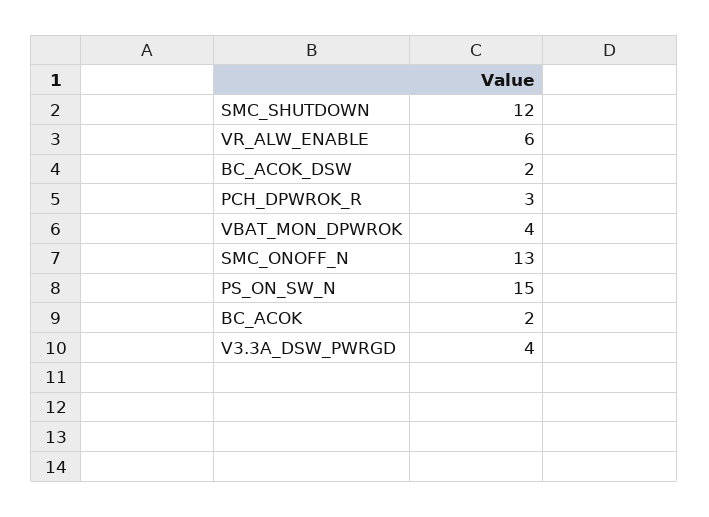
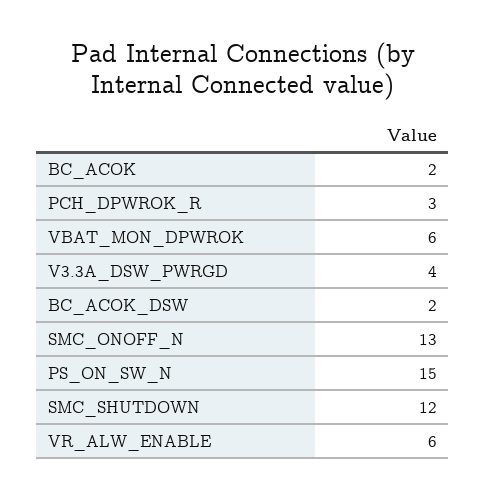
  {
    "SMC_SHUTDOWN": 12,
    "VR_ALW_ENABLE": 6,
    "BC_ACOK_DSW": 2,
    "PCH_DPWROK_R": 3,
-   "VBAT_MON_DPWROK": 4,
+   "VBAT_MON_DPWROK": 6,
    "SMC_ONOFF_N": 13,
    "PS_ON_SW_N": 15,
    "BC_ACOK": 2,
    "V3.3A_DSW_PWRGD": 4
  }

